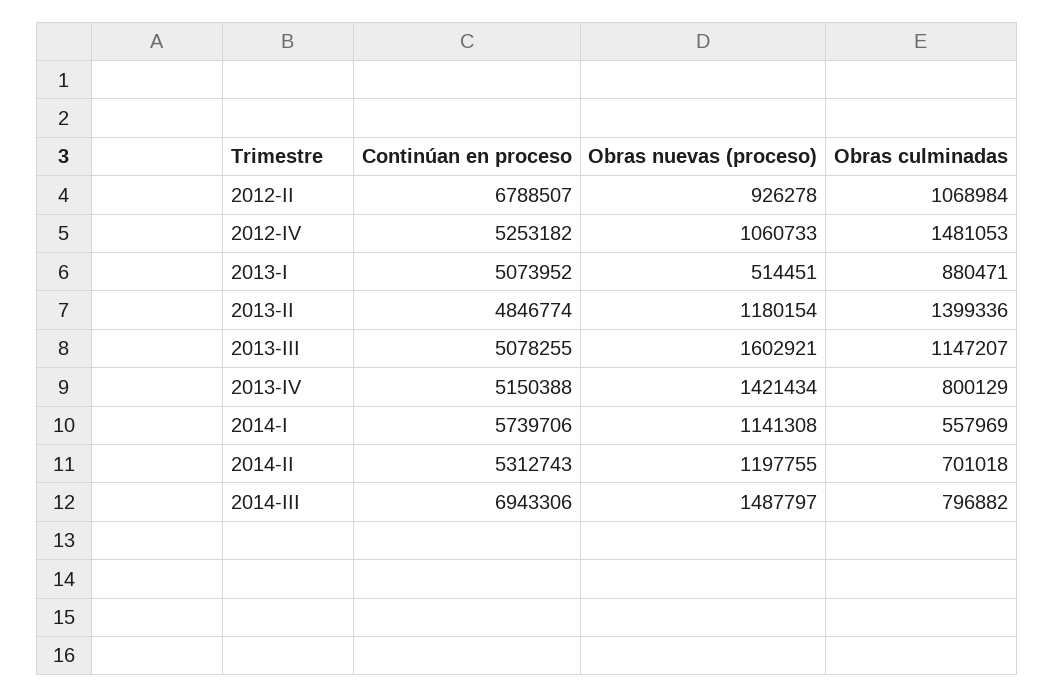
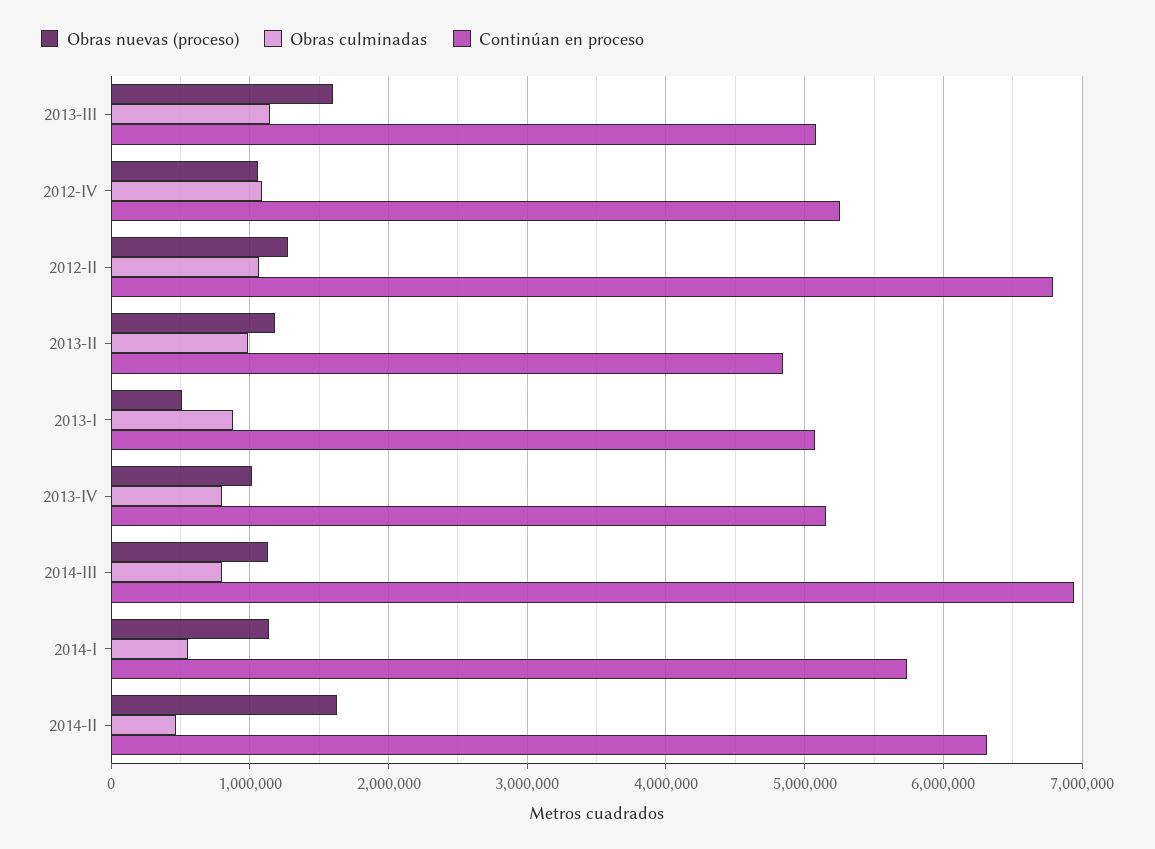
  {
    "Continúan en proceso": {
      "2012-II": 6788507,
      "2012-IV": 5253182,
      "2013-I": 5073952,
      "2013-II": 4846774,
      "2013-III": 5078255,
      "2013-IV": 5150388,
      "2014-I": 5739706,
-     "2014-II": 5312743,
+     "2014-II": 6300000,
      "2014-III": 6943306
    },
    "Obras nuevas (proceso)": {
-     "2012-II": 926278,
+     "2012-II": 1300000,
      "2012-IV": 1060733,
      "2013-I": 514451,
      "2013-II": 1180154,
      "2013-III": 1602921,
-     "2013-IV": 1421434,
+     "2013-IV": 1000000,
      "2014-I": 1141308,
-     "2014-II": 1197755,
+     "2014-II": 1600000,
-     "2014-III": 1487797
+     "2014-III": 1100000
    },
    "Obras culminadas": {
      "2012-II": 1068984,
-     "2012-IV": 1481053,
+     "2012-IV": 1100000,
      "2013-I": 880471,
-     "2013-II": 1399336,
+     "2013-II": 1000000,
      "2013-III": 1147207,
      "2013-IV": 800129,
      "2014-I": 557969,
-     "2014-II": 701018,
+     "2014-II": 500000,
      "2014-III": 796882
    }
  }

